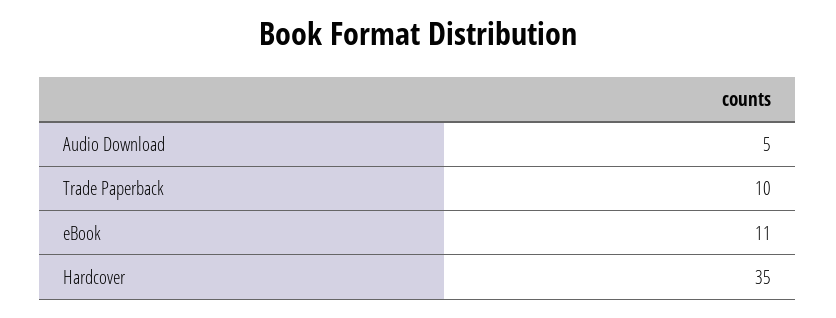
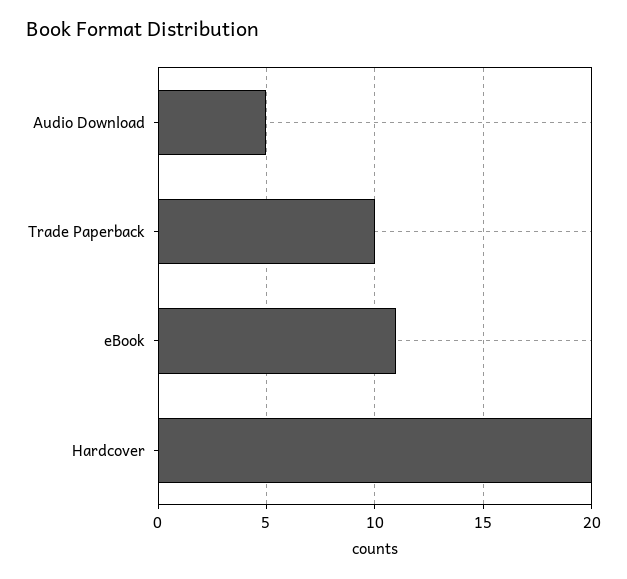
  {
    "Audio Download": 5,
    "Trade Paperback": 10,
    "eBook": 11,
-   "Hardcover": 35
+   "Hardcover": 20
  }

